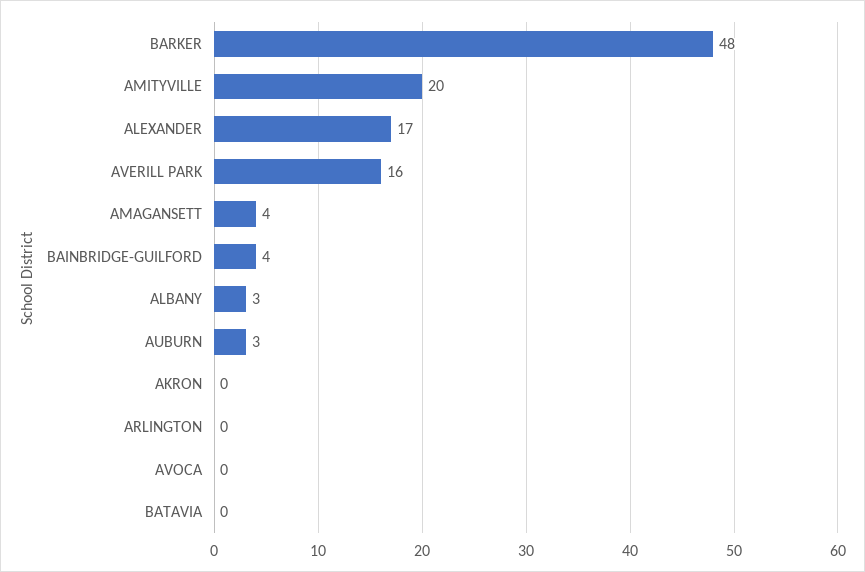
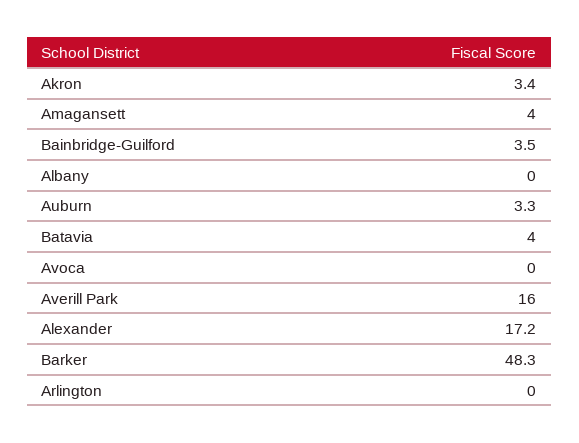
  {
    "BARKER": 48.3,
-   "AMITYVILLE": 20,
    "ALEXANDER": 17.2,
    "AVERILL PARK": 16,
    "AMAGANSETT": 4,
    "BAINBRIDGE-GUILFORD": 3.5,
-   "ALBANY": 3,
+   "ALBANY": 0,
    "AUBURN": 3.3,
-   "AKRON": 0,
+   "AKRON": 3.4,
    "ARLINGTON": 0,
    "AVOCA": 0,
-   "BATAVIA": 0
+   "BATAVIA": 4
  }

